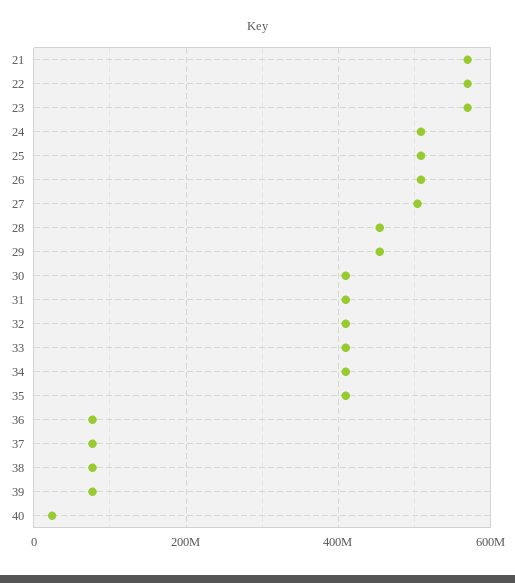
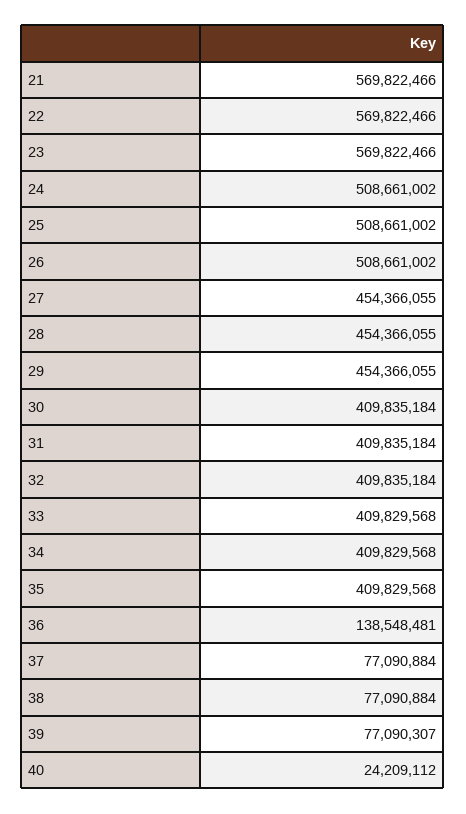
  {
    "21": 569822466,
    "22": 569822466,
    "23": 569822466,
    "24": 508661002,
    "25": 508661002,
    "26": 508661002,
-   "27": 500000000,
+   "27": 454366055,
    "28": 454366055,
    "29": 454366055,
    "30": 409835184,
    "31": 409835184,
    "32": 409835184,
    "33": 409829568,
    "34": 409829568,
    "35": 409829568,
-   "36": 80000000,
+   "36": 138548481,
    "37": 77090884,
    "38": 77090884,
    "39": 77090307,
    "40": 24209112
  }

